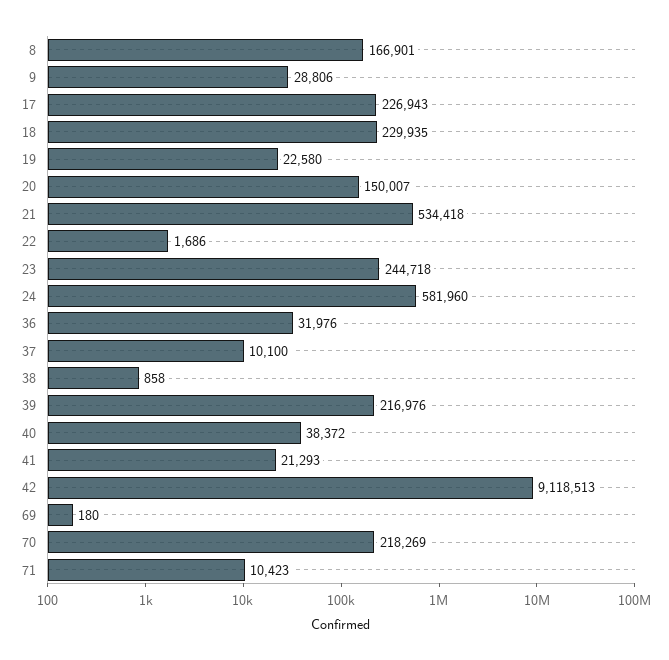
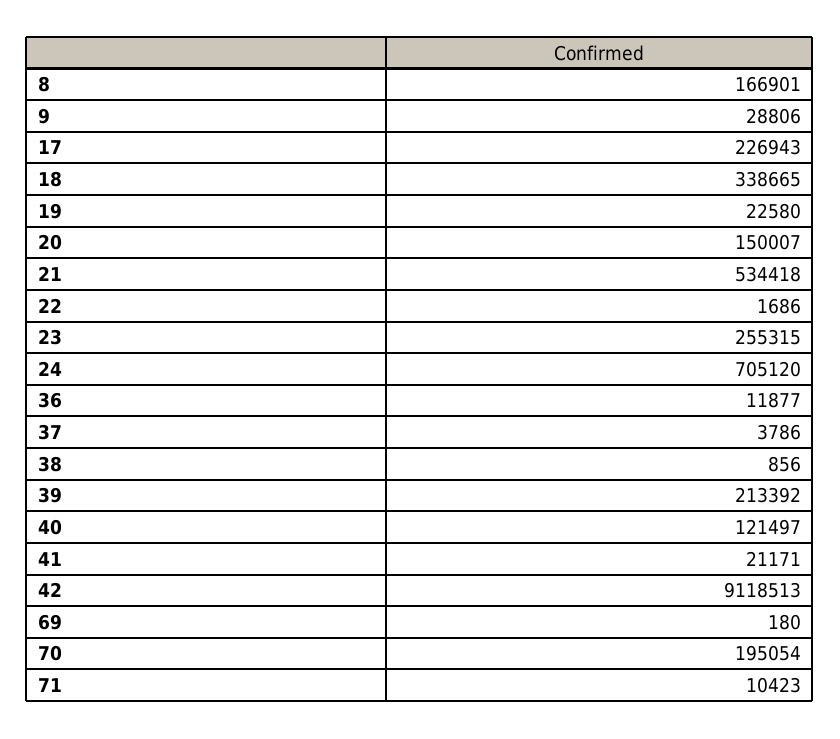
  {
    "8": 166901,
    "9": 28806,
    "17": 226943,
-   "18": 229935,
+   "18": 338665,
    "19": 22580,
    "20": 150007,
    "21": 534418,
    "22": 1686,
-   "23": 244718,
+   "23": 255315,
-   "24": 581960,
+   "24": 705120,
-   "36": 31976,
+   "36": 11877,
-   "37": 10100,
+   "37": 3786,
-   "38": 858,
+   "38": 856,
-   "39": 216976,
+   "39": 213392,
-   "40": 38372,
+   "40": 121497,
-   "41": 21293,
+   "41": 21171,
    "42": 9118513,
    "69": 180,
-   "70": 218269,
+   "70": 195054,
    "71": 10423
  }

